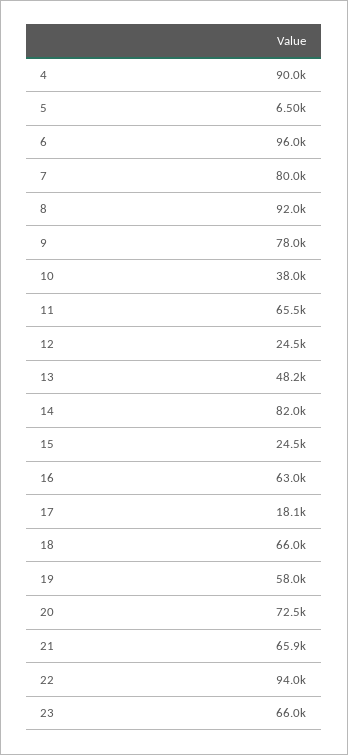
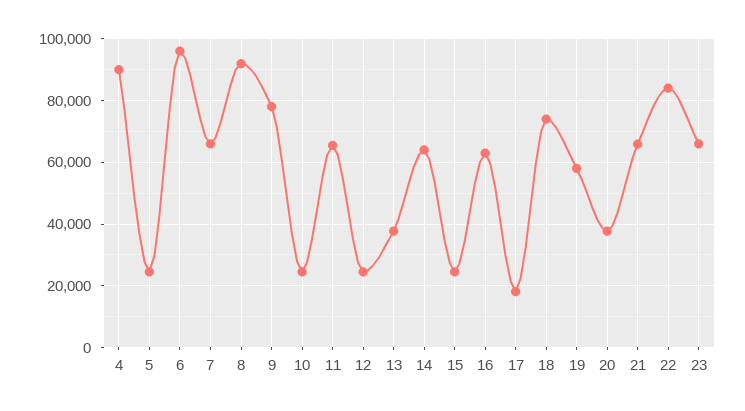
  {
    "4": 90000,
-   "5": 6500,
+   "5": 24000,
    "6": 96000,
-   "7": 80000,
+   "7": 66000,
    "8": 92000,
    "9": 78000,
-   "10": 38000,
+   "10": 24000,
    "11": 65500,
    "12": 24500,
-   "13": 48200,
+   "13": 38000,
-   "14": 82000,
+   "14": 64000,
    "15": 24500,
    "16": 63000,
    "17": 18100,
-   "18": 66000,
+   "18": 74000,
    "19": 58000,
-   "20": 72500,
+   "20": 38000,
    "21": 65900,
-   "22": 94000,
+   "22": 84000,
    "23": 66000
  }

